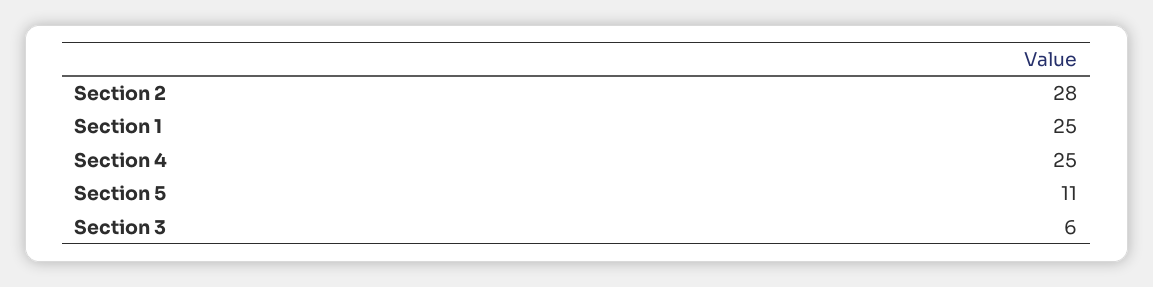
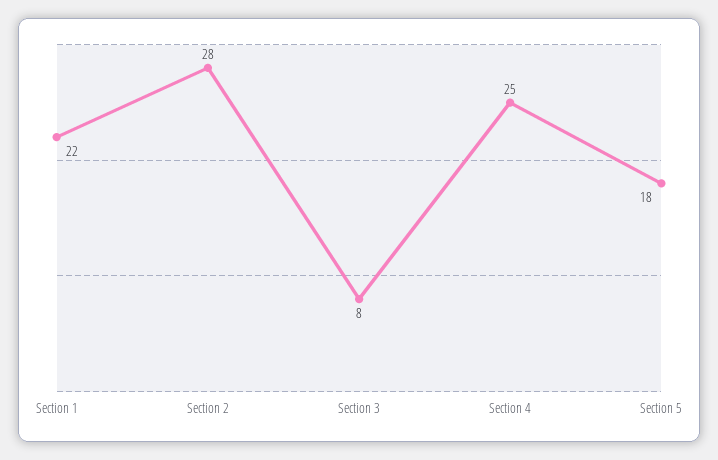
  {
    "Section 2": 28,
-   "Section 1": 25,
+   "Section 1": 22,
    "Section 4": 25,
-   "Section 5": 11,
+   "Section 5": 18,
-   "Section 3": 6
+   "Section 3": 8
  }

